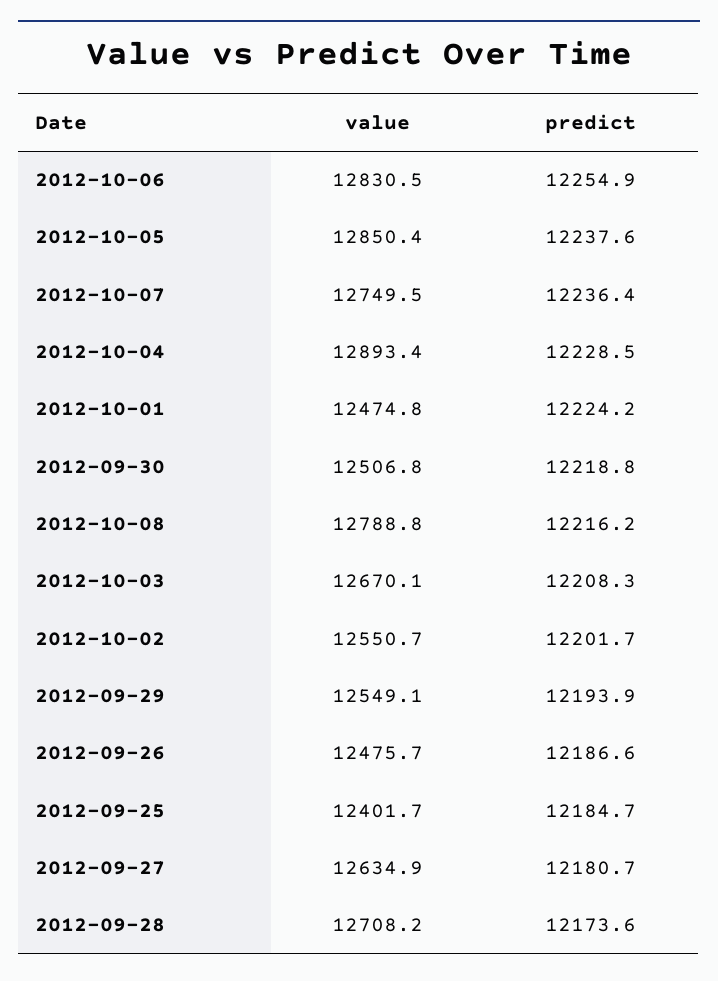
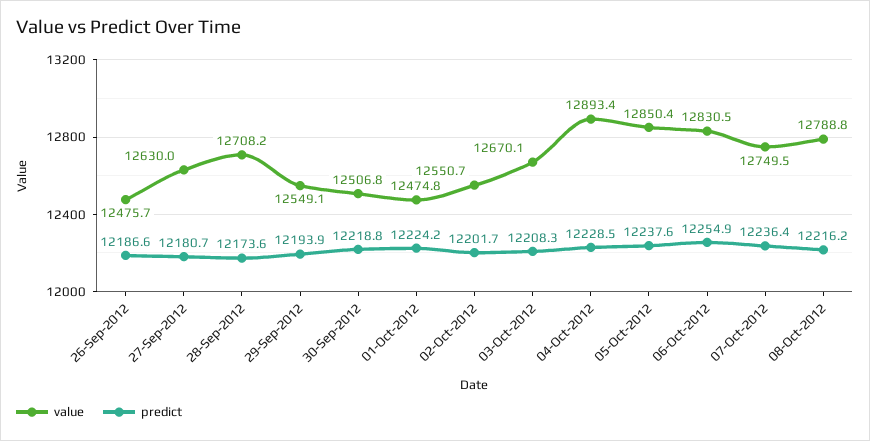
  {
    "value": {
      "2012-10-06": 12830.5,
      "2012-10-05": 12850.4,
      "2012-10-07": 12749.5,
      "2012-10-04": 12893.4,
      "2012-10-01": 12474.8,
      "2012-09-30": 12506.8,
      "2012-10-08": 12788.8,
      "2012-10-03": 12670.1,
      "2012-10-02": 12550.7,
      "2012-09-29": 12549.1,
      "2012-09-26": 12475.7,
-     "2012-09-25": 12401.7,
-     "2012-09-27": 12634.9,
+     "2012-09-27": 12630,
      "2012-09-28": 12708.2
    },
    "predict": {
      "2012-10-06": 12254.9,
      "2012-10-05": 12237.6,
      "2012-10-07": 12236.4,
      "2012-10-04": 12228.5,
      "2012-10-01": 12224.2,
      "2012-09-30": 12218.8,
      "2012-10-08": 12216.2,
      "2012-10-03": 12208.3,
      "2012-10-02": 12201.7,
      "2012-09-29": 12193.9,
      "2012-09-26": 12186.6,
-     "2012-09-25": 12184.7,
      "2012-09-27": 12180.7,
      "2012-09-28": 12173.6
    }
  }

